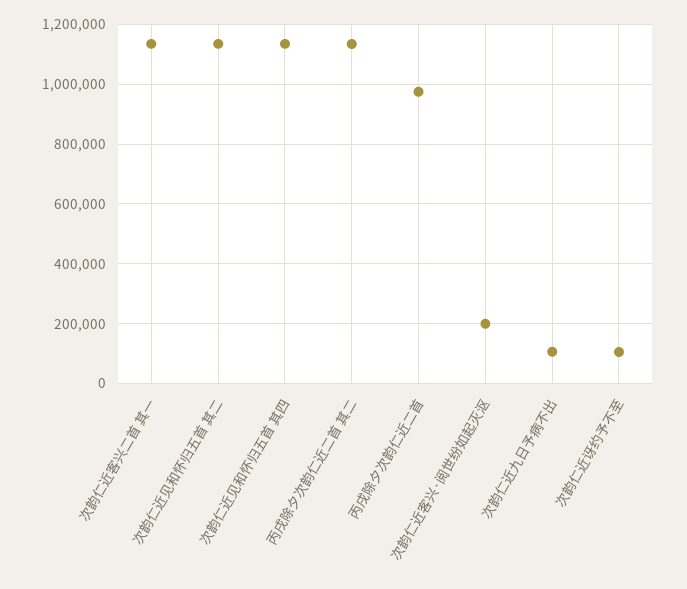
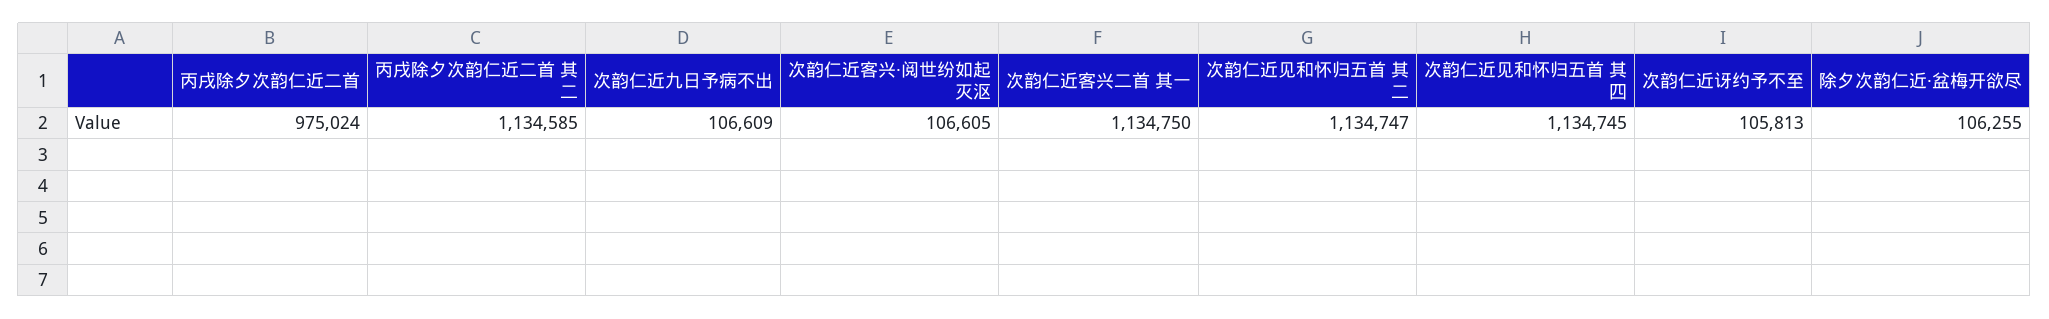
  {
    "次韵仁近客兴二首 其一": 1134750,
    "次韵仁近见和怀归五首 其二": 1134747,
    "次韵仁近见和怀归五首 其四": 1134745,
    "丙戌除夕次韵仁近二首 其二": 1134585,
    "丙戌除夕次韵仁近二首": 975024,
-   "次韵仁近客兴·阅世纷如起灭沤": 200000,
+   "次韵仁近客兴·阅世纷如起灭沤": 106605,
    "次韵仁近九日予病不出": 106609,
-   "次韵仁近讶约予不至": 105813
+   "次韵仁近讶约予不至": 105813,
+   "除夕次韵仁近·盆梅开欲尽": 106255
  }

